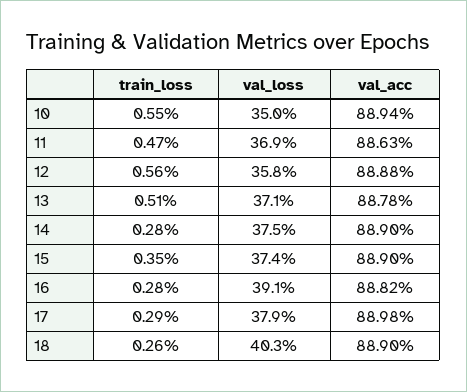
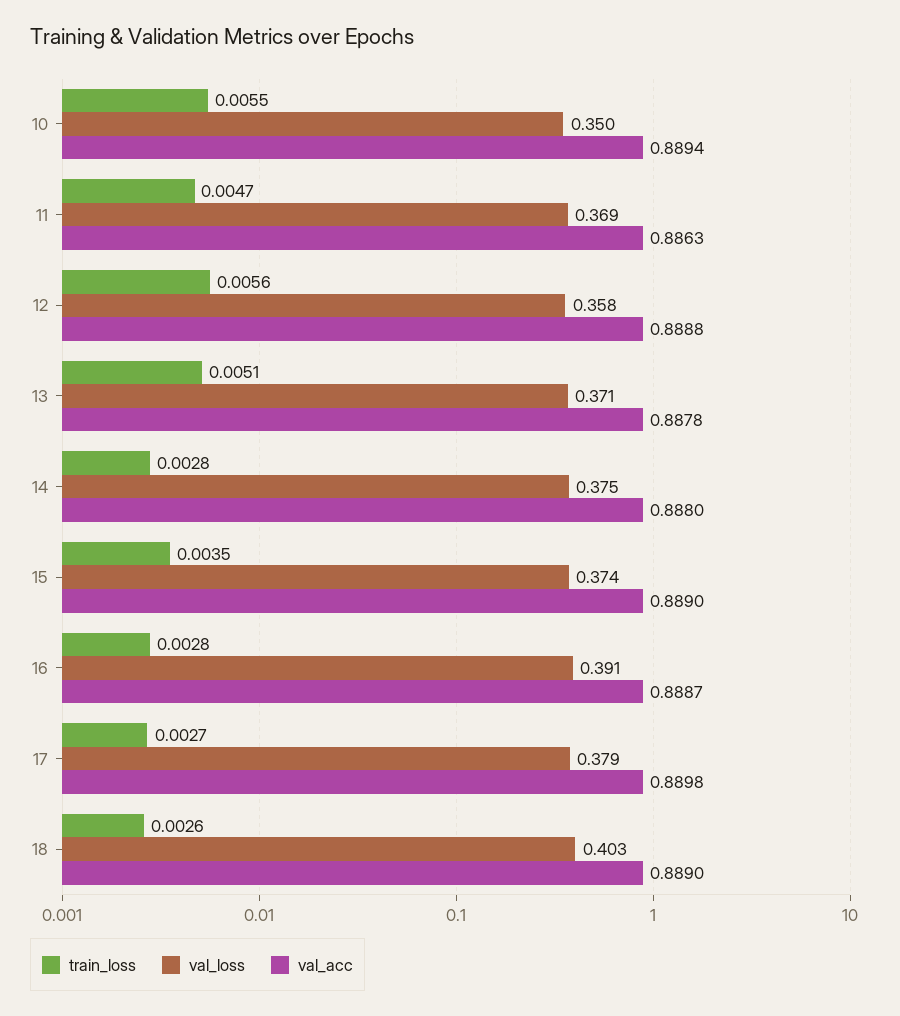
  {
    "train_loss": {
      "10": 0.0055,
      "11": 0.0047,
      "12": 0.0056,
      "13": 0.0051,
      "14": 0.0028,
      "15": 0.0035,
      "16": 0.0028,
-     "17": 0.0029,
+     "17": 0.0027,
      "18": 0.0026
    },
    "val_loss": {
      "10": 0.35,
      "11": 0.369,
      "12": 0.358,
      "13": 0.371,
      "14": 0.375,
      "15": 0.374,
      "16": 0.391,
      "17": 0.379,
      "18": 0.403
    },
    "val_acc": {
      "10": 0.8894,
      "11": 0.8863,
      "12": 0.8888,
      "13": 0.8878,
-     "14": 0.889,
+     "14": 0.888,
      "15": 0.889,
-     "16": 0.8882,
+     "16": 0.8887,
      "17": 0.8898,
      "18": 0.889
    }
  }

